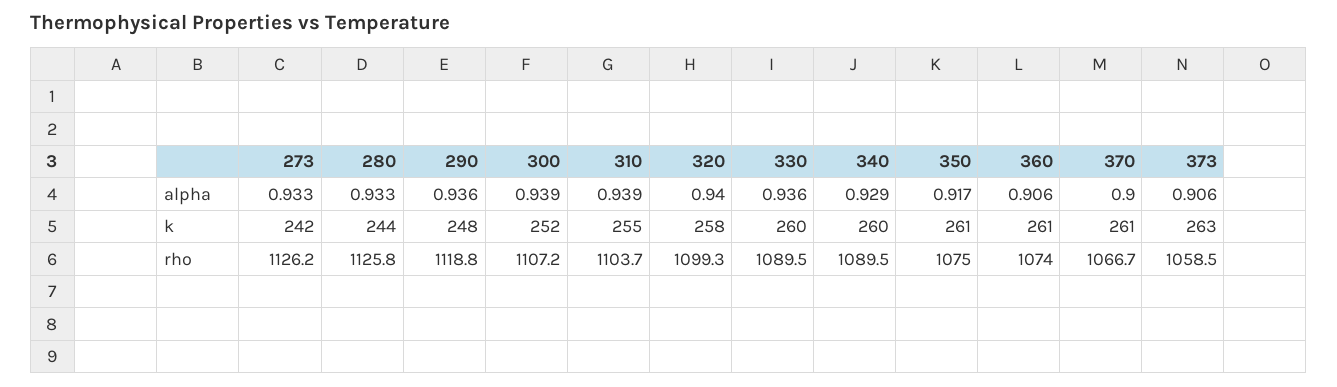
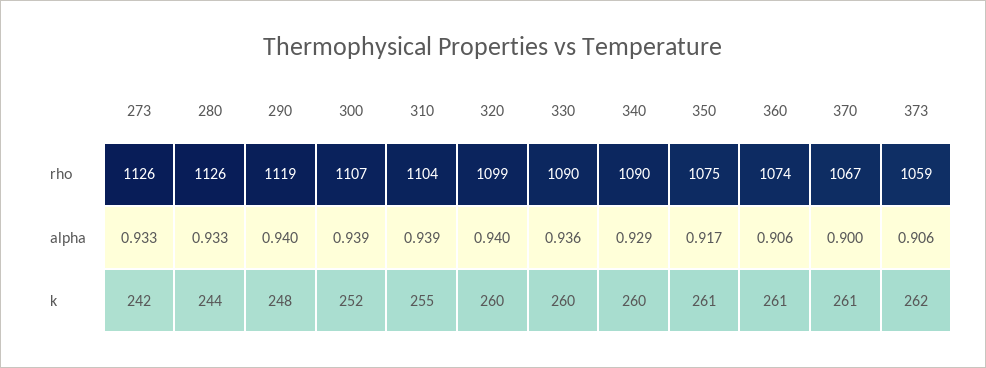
  {
    "273": {
      "alpha": 0.933,
      "k": 242,
      "rho": 1126.2
    },
    "280": {
      "alpha": 0.933,
      "k": 244,
      "rho": 1125.8
    },
    "290": {
-     "alpha": 0.936,
+     "alpha": 0.94,
      "k": 248,
      "rho": 1118.8
    },
    "300": {
      "alpha": 0.939,
      "k": 252,
      "rho": 1107.2
    },
    "310": {
      "alpha": 0.939,
      "k": 255,
      "rho": 1103.7
    },
    "320": {
      "alpha": 0.94,
-     "k": 258,
+     "k": 260,
      "rho": 1099.3
    },
    "330": {
      "alpha": 0.936,
      "k": 260,
      "rho": 1089.5
    },
    "340": {
      "alpha": 0.929,
      "k": 260,
      "rho": 1089.5
    },
    "350": {
      "alpha": 0.917,
      "k": 261,
      "rho": 1075
    },
    "360": {
      "alpha": 0.906,
      "k": 261,
      "rho": 1074
    },
    "370": {
      "alpha": 0.9,
      "k": 261,
      "rho": 1066.7
    },
    "373": {
      "alpha": 0.906,
-     "k": 263,
+     "k": 262,
      "rho": 1058.5
    }
  }

